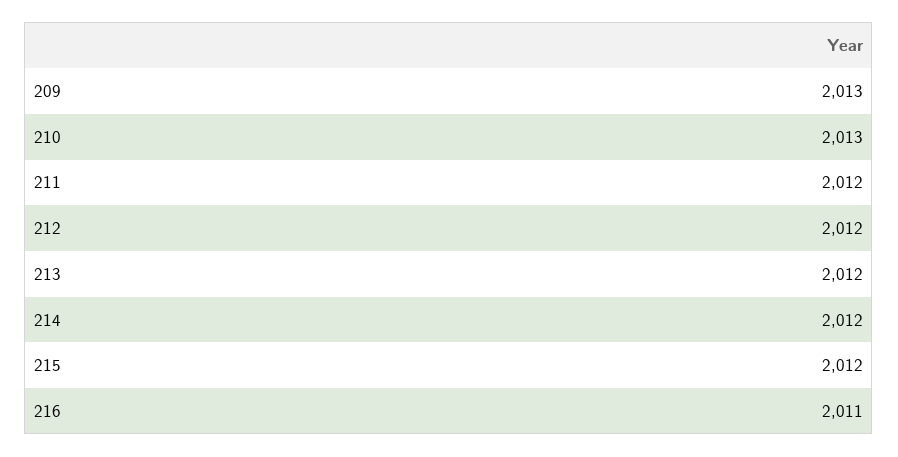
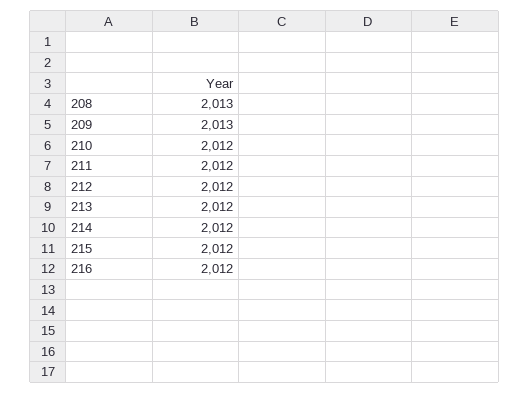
  {
    "209": 2013,
-   "210": 2013,
+   "210": 2012,
    "211": 2012,
    "212": 2012,
    "213": 2012,
    "214": 2012,
    "215": 2012,
-   "216": 2011
+   "216": 2012,
+   "208": 2013
  }

